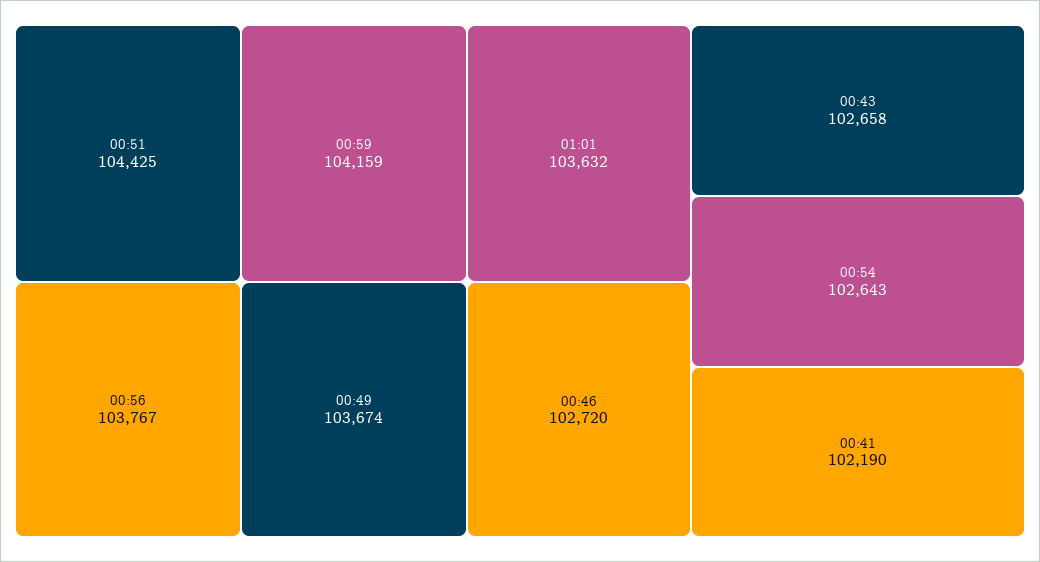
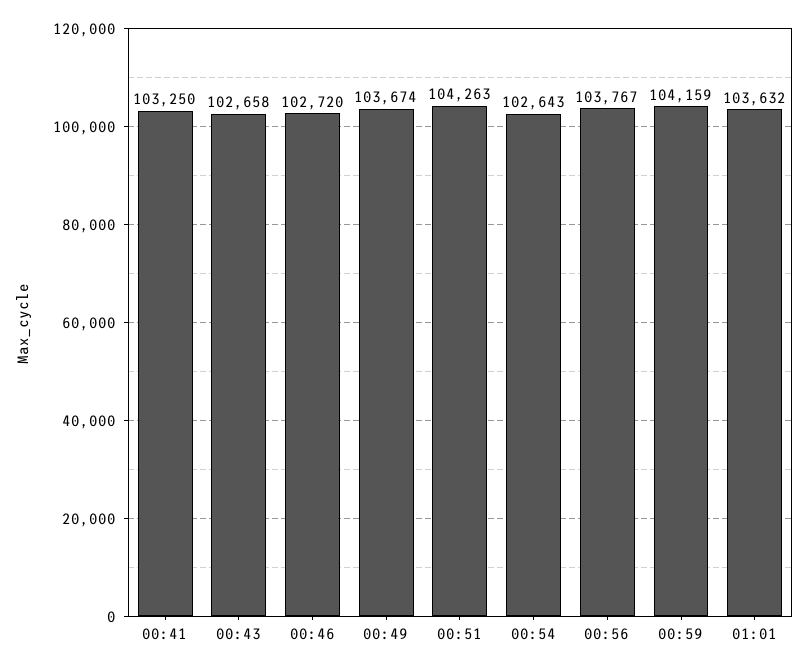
  {
-   "00:51": 104425,
+   "00:51": 104263,
    "00:59": 104159,
    "00:56": 103767,
    "00:49": 103674,
    "01:01": 103632,
    "00:46": 102720,
    "00:43": 102658,
    "00:54": 102643,
-   "00:41": 102190
+   "00:41": 103250
  }

